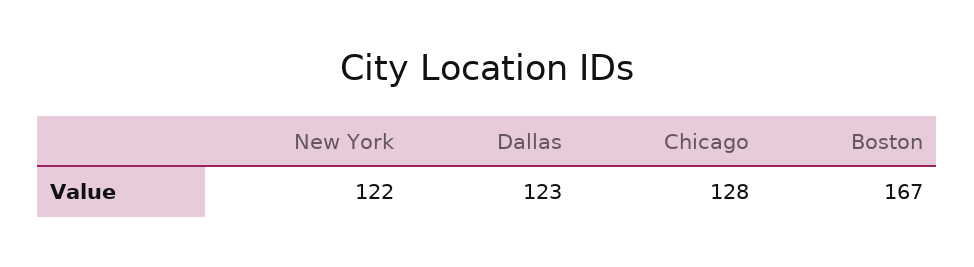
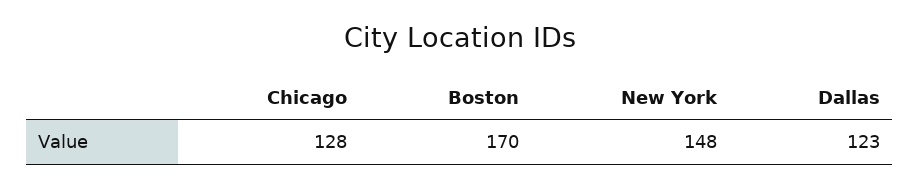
  {
-   "New York": 122,
+   "New York": 148,
    "Dallas": 123,
    "Chicago": 128,
-   "Boston": 167
+   "Boston": 170
  }

